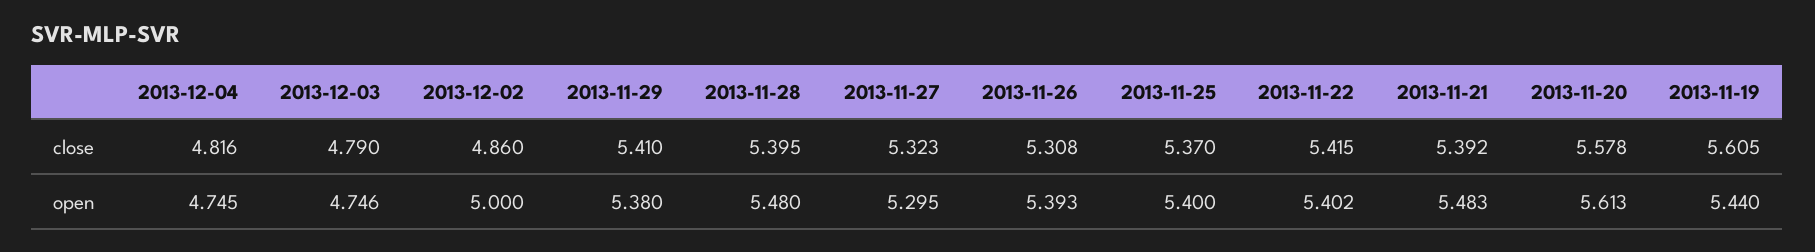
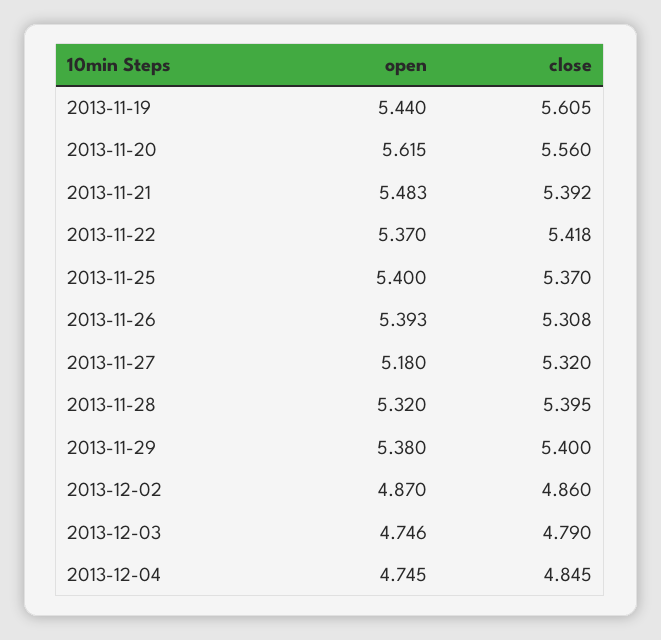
  {
    "2013-12-04": {
-     "close": 4.816,
+     "close": 4.845,
      "open": 4.745
    },
    "2013-12-03": {
      "close": 4.79,
      "open": 4.746
    },
    "2013-12-02": {
      "close": 4.86,
-     "open": 5
+     "open": 4.87
    },
    "2013-11-29": {
-     "close": 5.41,
+     "close": 5.4,
      "open": 5.38
    },
    "2013-11-28": {
      "close": 5.395,
-     "open": 5.48
+     "open": 5.32
    },
    "2013-11-27": {
-     "close": 5.323,
+     "close": 5.32,
-     "open": 5.295
+     "open": 5.18
    },
    "2013-11-26": {
      "close": 5.308,
      "open": 5.393
    },
    "2013-11-25": {
      "close": 5.37,
      "open": 5.4
    },
    "2013-11-22": {
-     "close": 5.415,
+     "close": 5.418,
-     "open": 5.402
+     "open": 5.37
    },
    "2013-11-21": {
      "close": 5.392,
      "open": 5.483
    },
    "2013-11-20": {
-     "close": 5.578,
+     "close": 5.56,
-     "open": 5.613
+     "open": 5.615
    },
    "2013-11-19": {
      "close": 5.605,
      "open": 5.44
    }
  }

